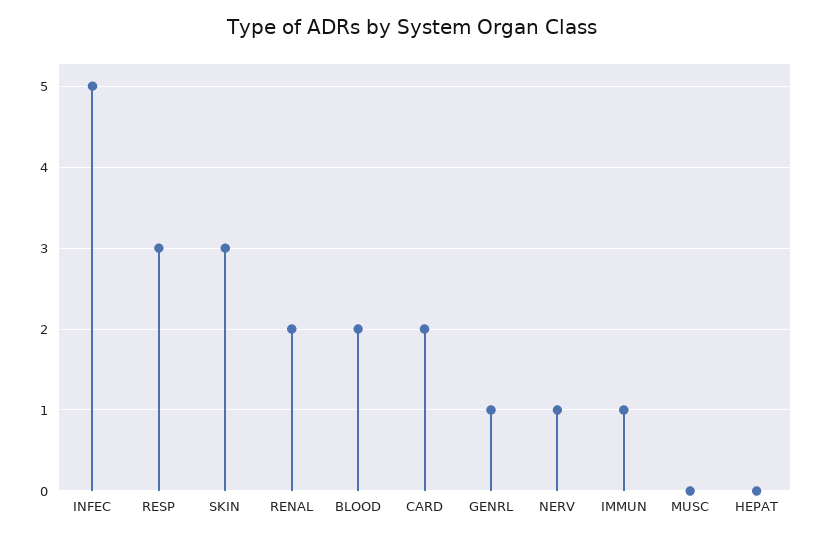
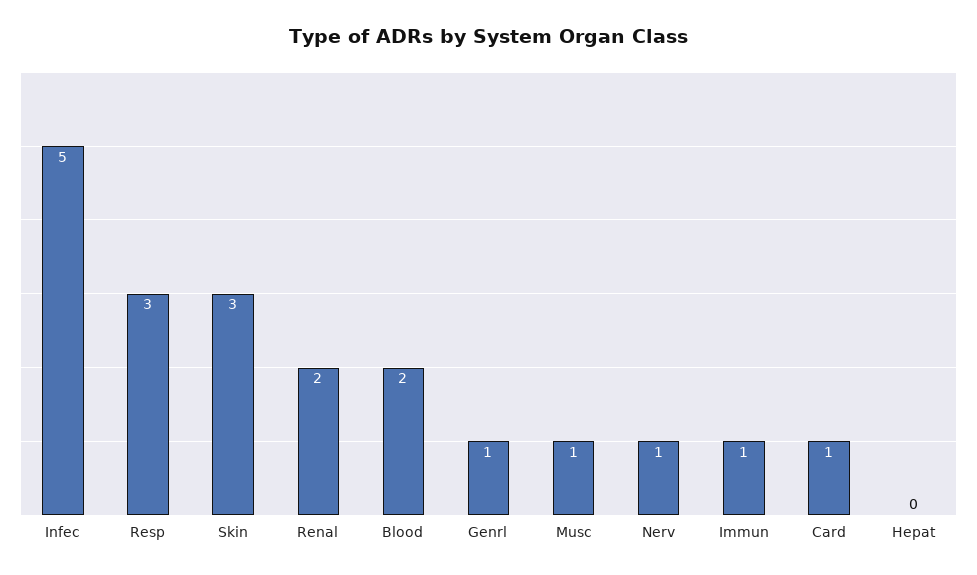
  {
    "INFEC": 5,
    "RESP": 3,
    "SKIN": 3,
    "RENAL": 2,
    "BLOOD": 2,
-   "CARD": 2,
+   "CARD": 1,
    "GENRL": 1,
    "NERV": 1,
    "IMMUN": 1,
-   "MUSC": 0,
+   "MUSC": 1,
    "HEPAT": 0
  }

